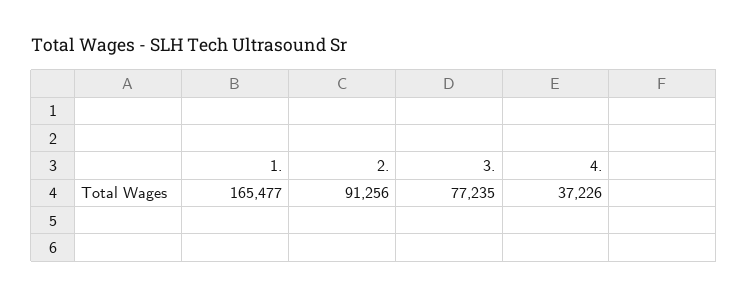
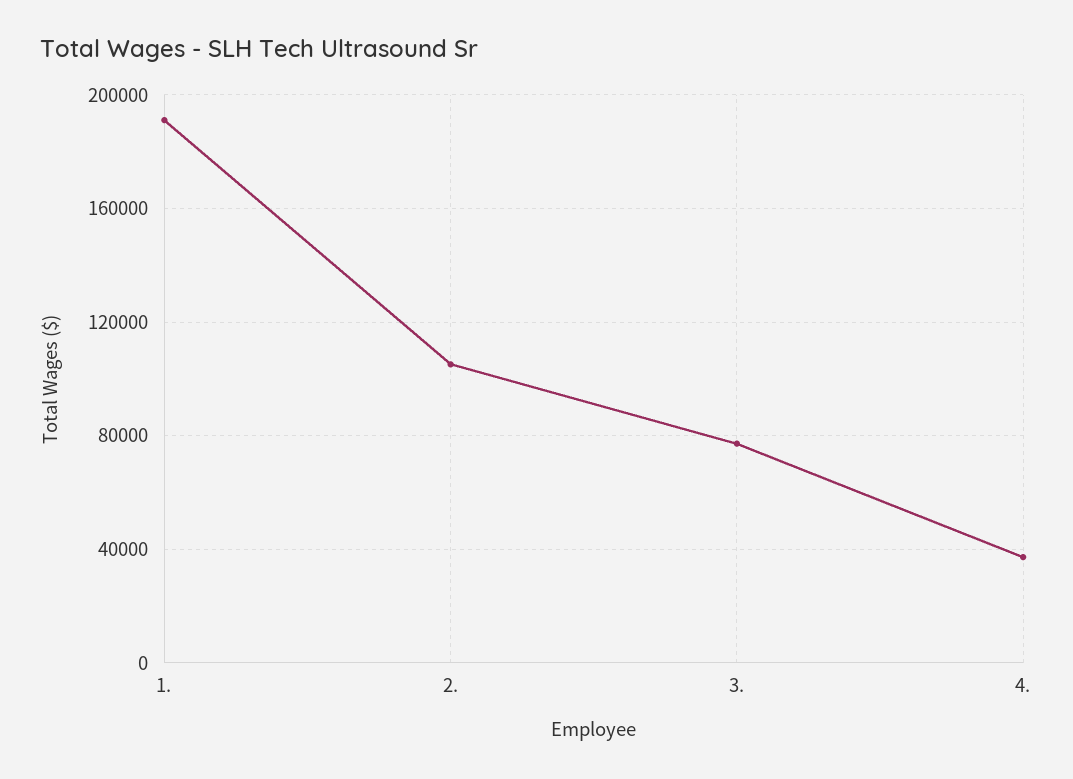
  {
-   "1.": 165477,
+   "1.": 190000,
-   "2.": 91256,
+   "2.": 105000,
    "3.": 77235,
    "4.": 37226
  }

